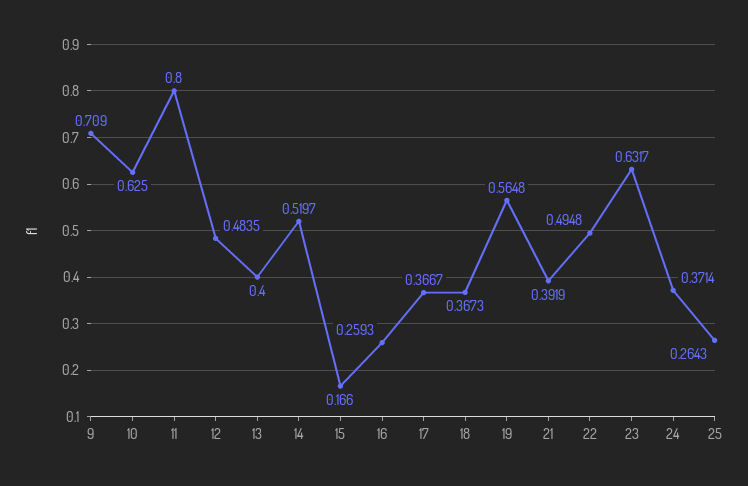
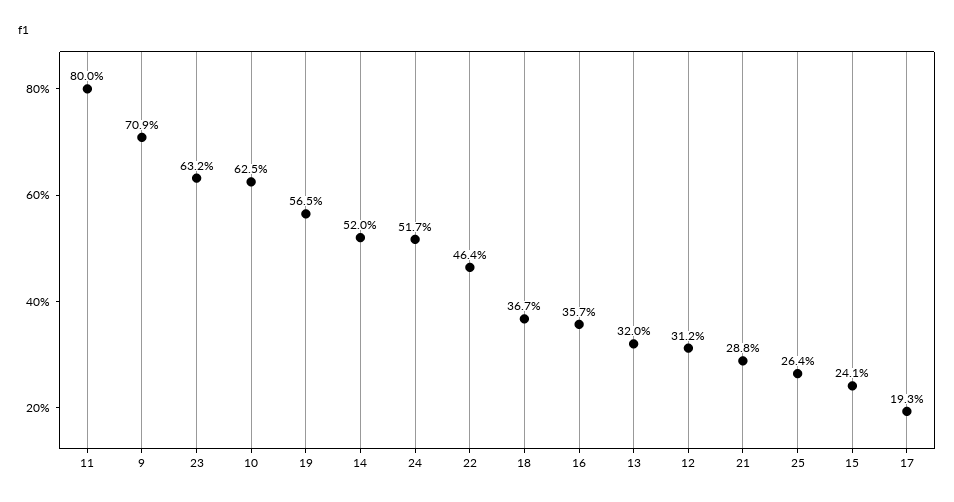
  {
    "9": 0.709,
    "10": 0.625,
    "11": 0.8,
-   "12": 0.4835,
+   "12": 0.312,
-   "13": 0.4,
+   "13": 0.32,
    "14": 0.5197,
-   "15": 0.166,
+   "15": 0.241,
-   "16": 0.2593,
+   "16": 0.357,
-   "17": 0.3667,
+   "17": 0.193,
    "18": 0.3673,
    "19": 0.5648,
-   "21": 0.3919,
+   "21": 0.288,
-   "22": 0.4948,
+   "22": 0.464,
    "23": 0.6317,
-   "24": 0.3714,
+   "24": 0.517,
    "25": 0.2643
  }

